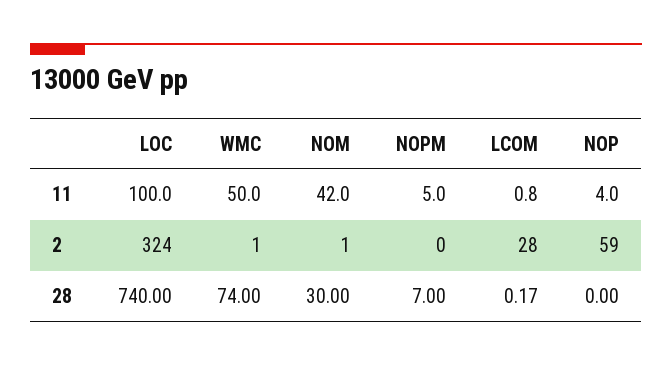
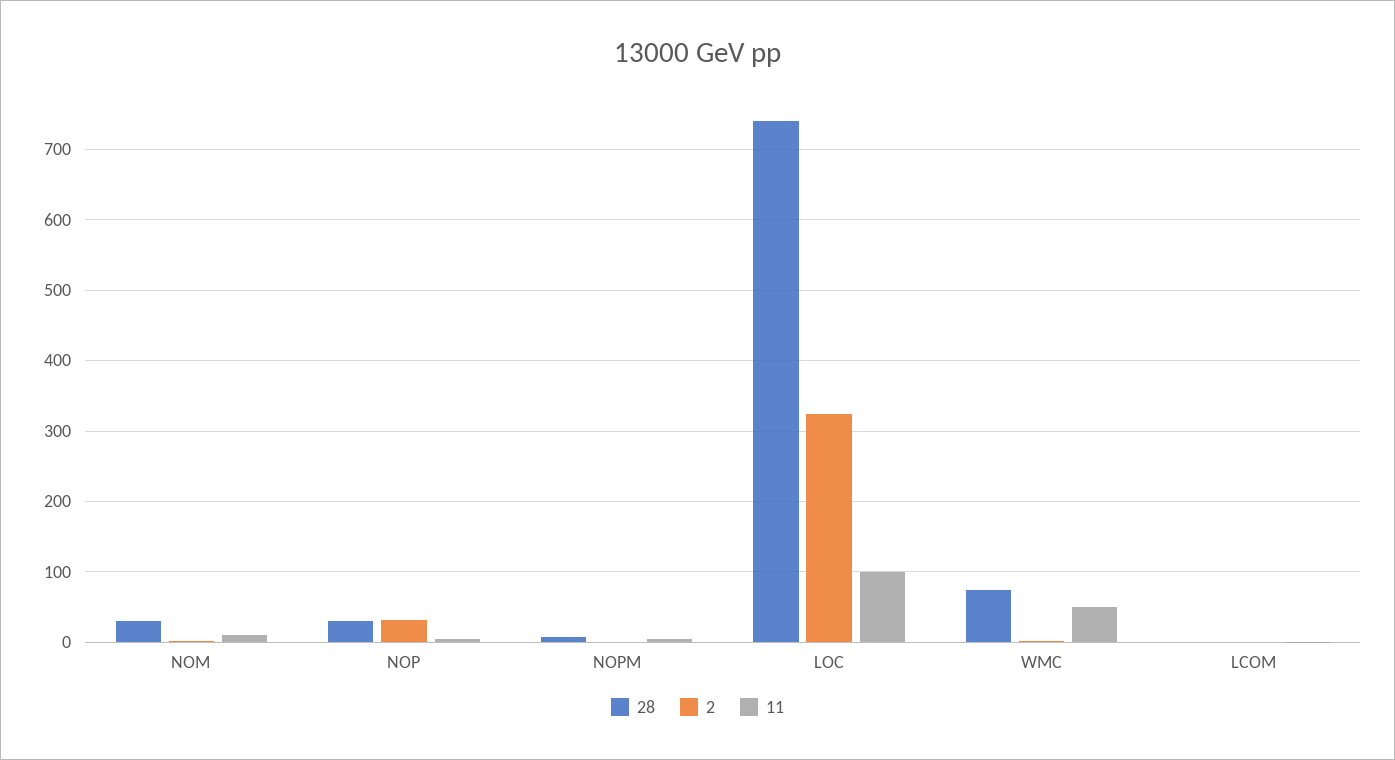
  {
    "11": {
      "LOC": 100,
      "WMC": 50,
-     "NOM": 42,
+     "NOM": 10,
      "NOPM": 5,
      "LCOM": 0.8,
      "NOP": 4
    },
    "2": {
      "LOC": 324,
      "WMC": 1,
      "NOM": 1,
      "NOPM": 0,
-     "LCOM": 28,
+     "LCOM": 0,
-     "NOP": 59
+     "NOP": 30
    },
    "28": {
      "LOC": 740,
      "WMC": 74,
      "NOM": 30,
      "NOPM": 7,
      "LCOM": 0.17,
-     "NOP": 0
+     "NOP": 30
    }
  }

